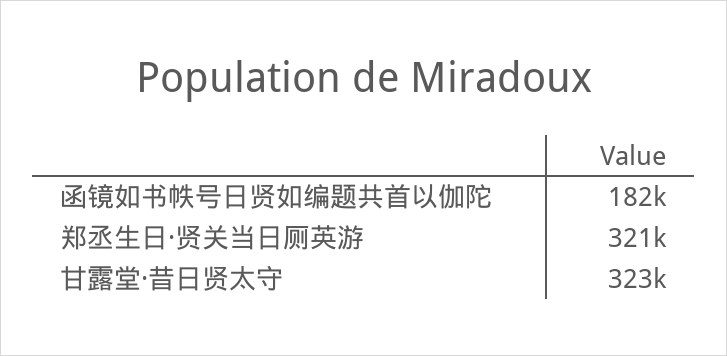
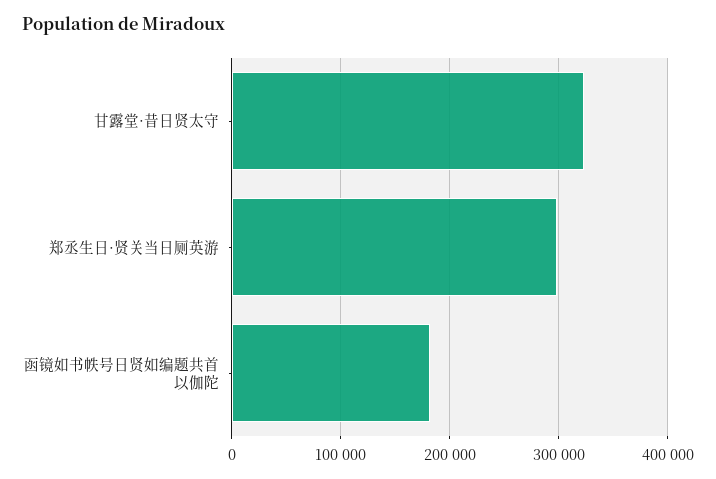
  {
    "函镜如书帙号日贤如编题共首以伽陀": 182000,
-   "郑丞生日·贤关当日厕英游": 321000,
+   "郑丞生日·贤关当日厕英游": 300000,
    "甘露堂·昔日贤太守": 323000
  }

